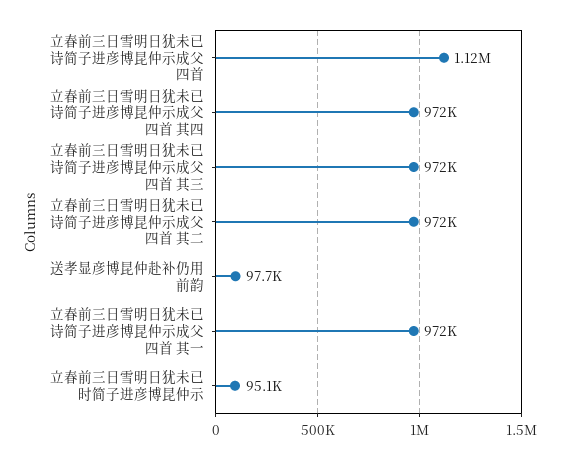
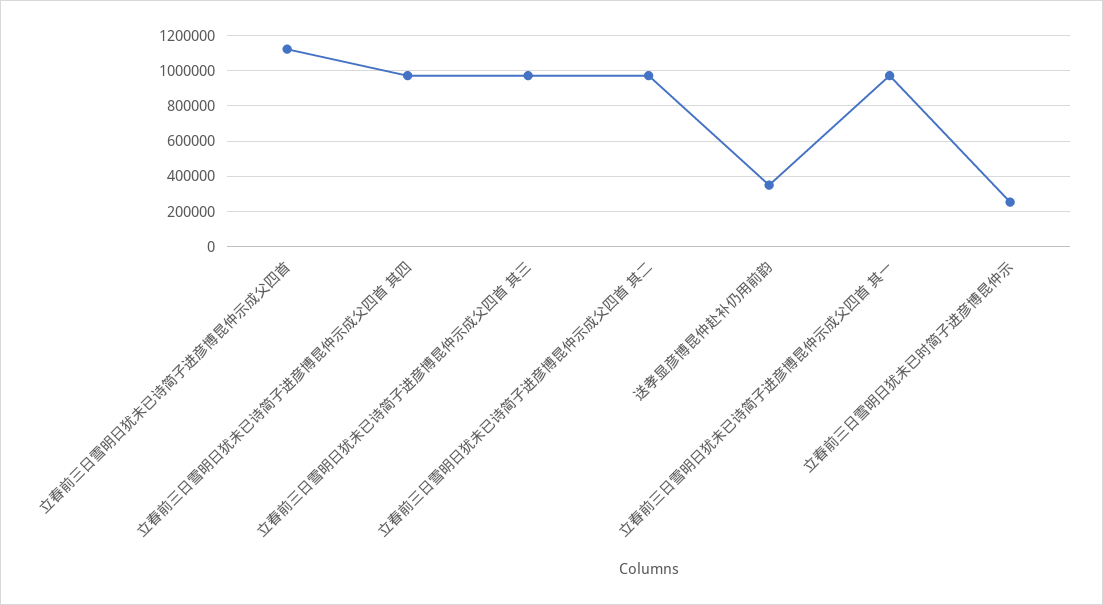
  {
    "立春前三日雪明日犹未已诗简子进彦博昆仲示成父四首": 1120000,
    "立春前三日雪明日犹未已诗简子进彦博昆仲示成父四首 其四": 972000,
    "立春前三日雪明日犹未已诗简子进彦博昆仲示成父四首 其三": 972000,
    "立春前三日雪明日犹未已诗简子进彦博昆仲示成父四首 其二": 972000,
-   "送孝显彦博昆仲赴补仍用前韵": 97700,
+   "送孝显彦博昆仲赴补仍用前韵": 350000,
    "立春前三日雪明日犹未已诗简子进彦博昆仲示成父四首 其一": 972000,
-   "立春前三日雪明日犹未已时简子进彦博昆仲示": 95100
+   "立春前三日雪明日犹未已时简子进彦博昆仲示": 250000
  }

